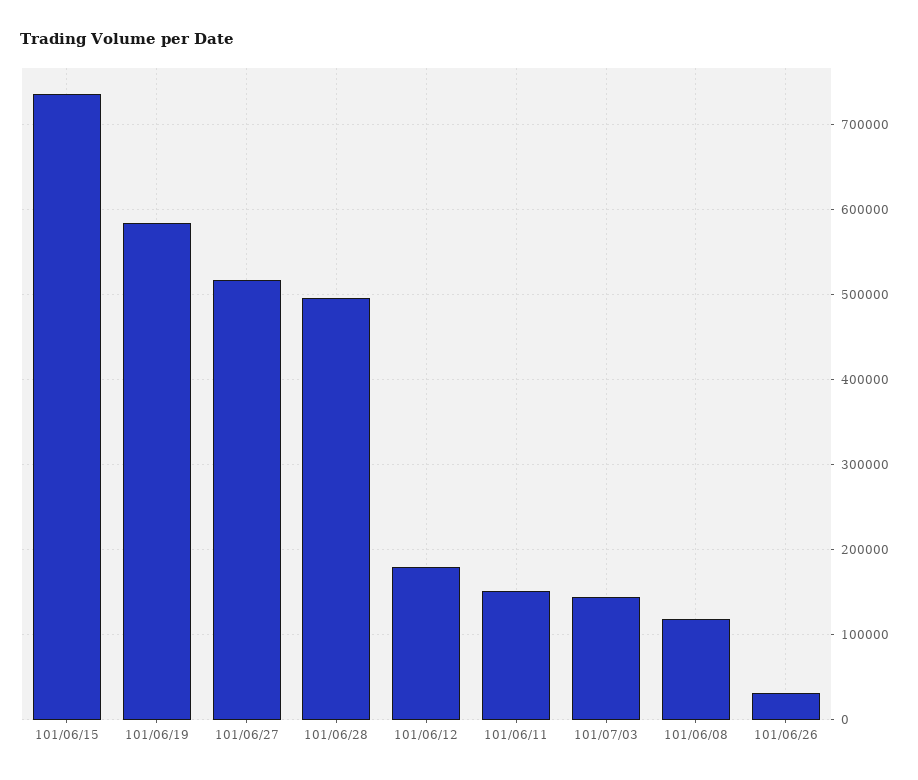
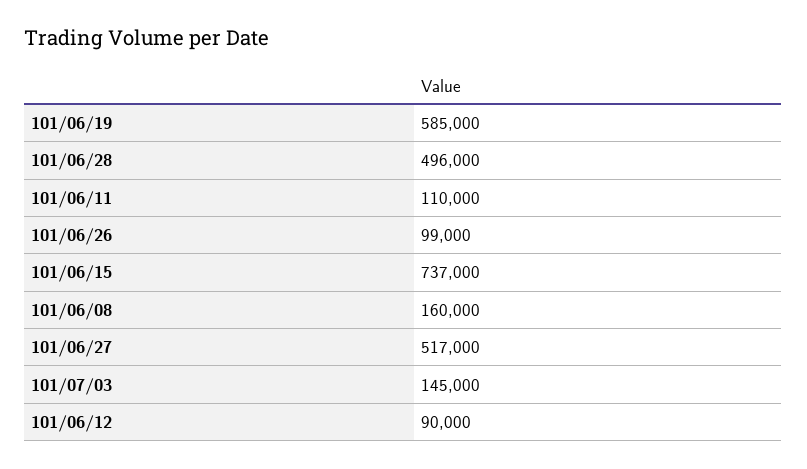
  {
    "101/06/15": 737000,
    "101/06/19": 585000,
    "101/06/27": 517000,
    "101/06/28": 496000,
-   "101/06/12": 180000,
+   "101/06/12": 90000,
-   "101/06/11": 150000,
+   "101/06/11": 110000,
    "101/07/03": 145000,
-   "101/06/08": 120000,
+   "101/06/08": 160000,
-   "101/06/26": 30000
+   "101/06/26": 99000
  }

